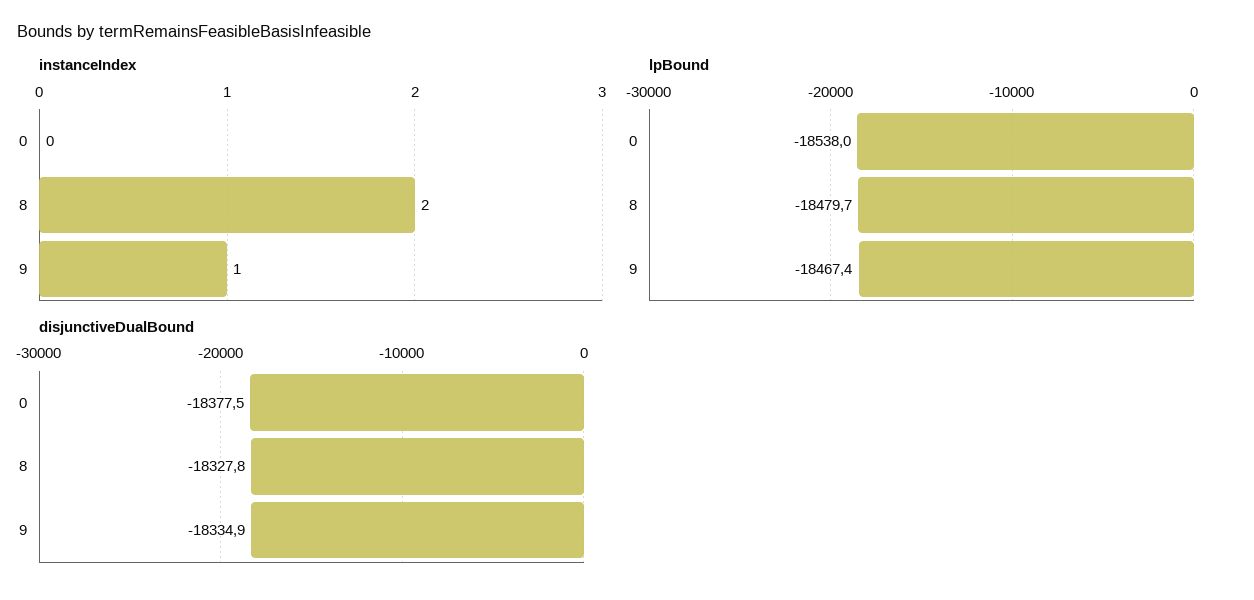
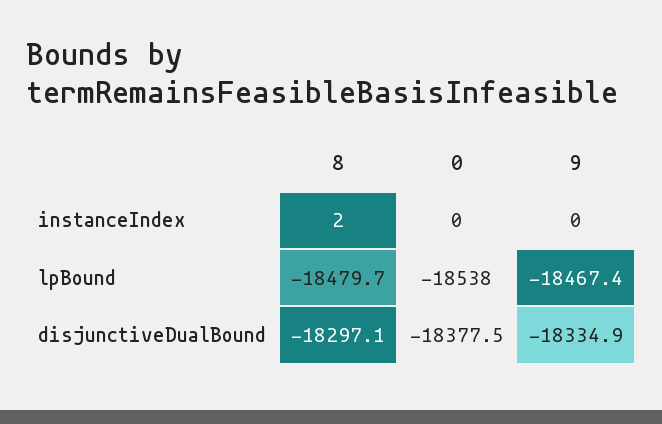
  {
    "instanceIndex": {
      "0": 0,
      "8": 2,
-     "9": 1
+     "9": 0
    },
    "lpBound": {
      "0": -18538,
      "8": -18479.7,
      "9": -18467.4
    },
    "disjunctiveDualBound": {
      "0": -18377.5,
-     "8": -18327.8,
+     "8": -18297.1,
      "9": -18334.9
    }
  }

